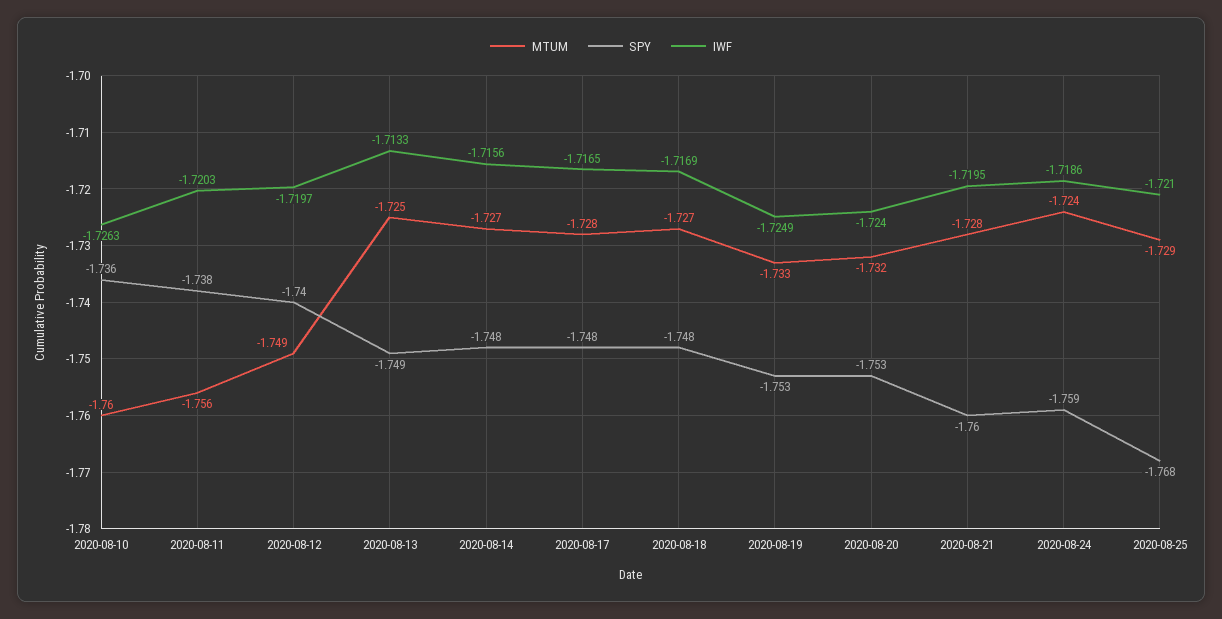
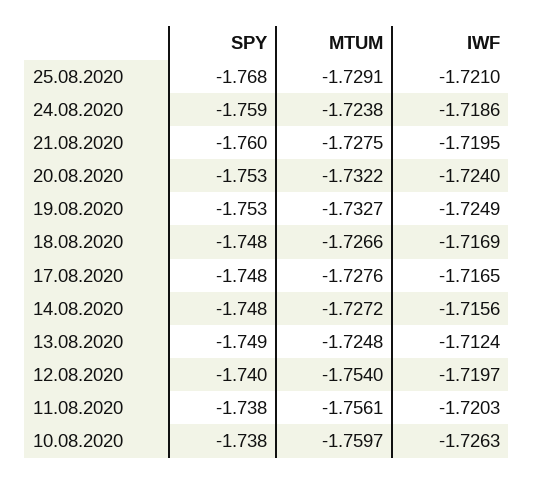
  {
    "MTUM": {
      "2020-08-10": -1.7597,
      "2020-08-11": -1.7561,
-     "2020-08-12": -1.749,
+     "2020-08-12": -1.754,
      "2020-08-13": -1.7248,
      "2020-08-14": -1.7272,
      "2020-08-17": -1.7276,
      "2020-08-18": -1.7266,
      "2020-08-19": -1.7327,
      "2020-08-20": -1.7322,
      "2020-08-21": -1.7275,
      "2020-08-24": -1.7238,
      "2020-08-25": -1.7291
    },
    "SPY": {
-     "2020-08-10": -1.736,
+     "2020-08-10": -1.738,
      "2020-08-11": -1.738,
      "2020-08-12": -1.74,
      "2020-08-13": -1.749,
      "2020-08-14": -1.748,
      "2020-08-17": -1.748,
      "2020-08-18": -1.748,
      "2020-08-19": -1.753,
      "2020-08-20": -1.753,
      "2020-08-21": -1.76,
      "2020-08-24": -1.759,
      "2020-08-25": -1.768
    },
    "IWF": {
      "2020-08-10": -1.7263,
      "2020-08-11": -1.7203,
      "2020-08-12": -1.7197,
-     "2020-08-13": -1.7133,
+     "2020-08-13": -1.7124,
      "2020-08-14": -1.7156,
      "2020-08-17": -1.7165,
      "2020-08-18": -1.7169,
      "2020-08-19": -1.7249,
      "2020-08-20": -1.724,
      "2020-08-21": -1.7195,
      "2020-08-24": -1.7186,
      "2020-08-25": -1.721
    }
  }

